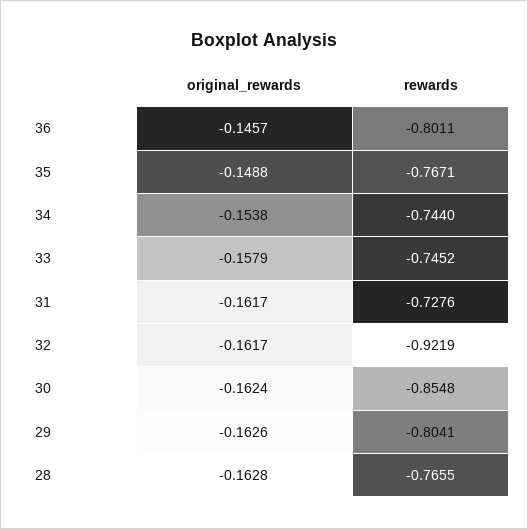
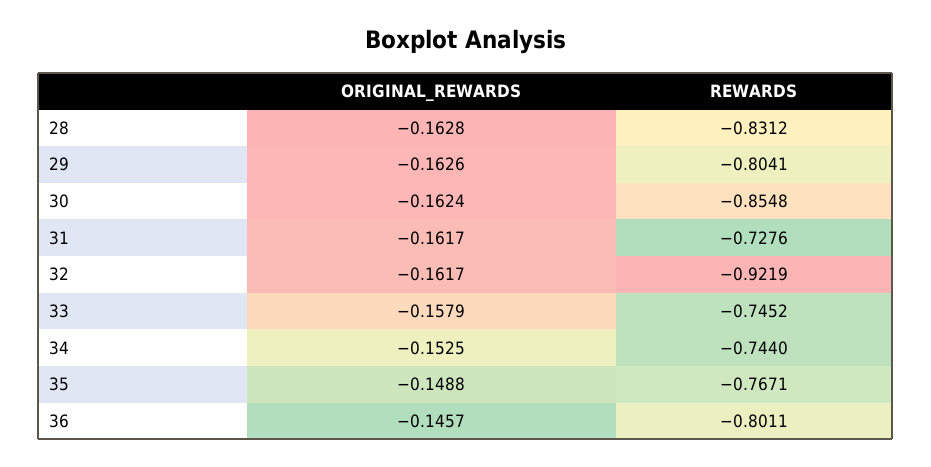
  {
    "original_rewards": {
      "36": -0.1457,
      "35": -0.1488,
-     "34": -0.1538,
+     "34": -0.1525,
      "33": -0.1579,
      "31": -0.1617,
      "32": -0.1617,
      "30": -0.1624,
      "29": -0.1626,
      "28": -0.1628
    },
    "rewards": {
      "36": -0.8011,
      "35": -0.7671,
      "34": -0.744,
      "33": -0.7452,
      "31": -0.7276,
      "32": -0.9219,
      "30": -0.8548,
      "29": -0.8041,
-     "28": -0.7655
+     "28": -0.8312
    }
  }

